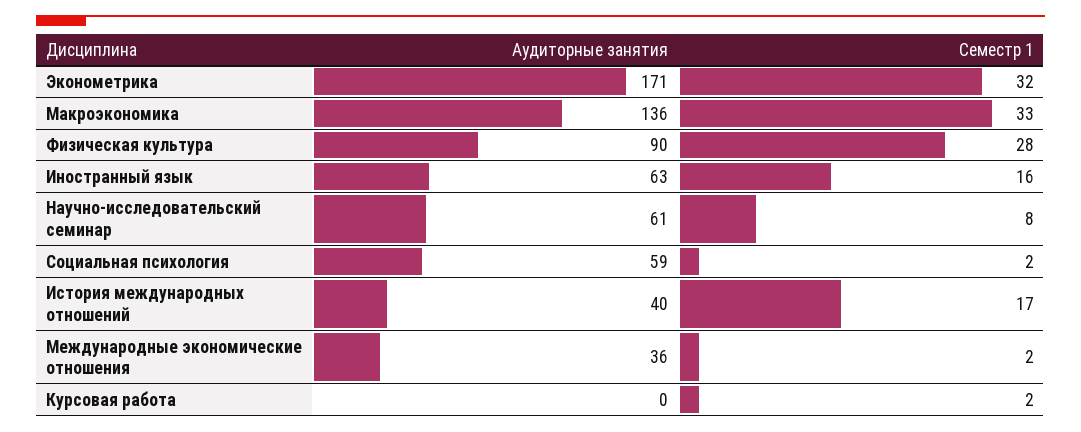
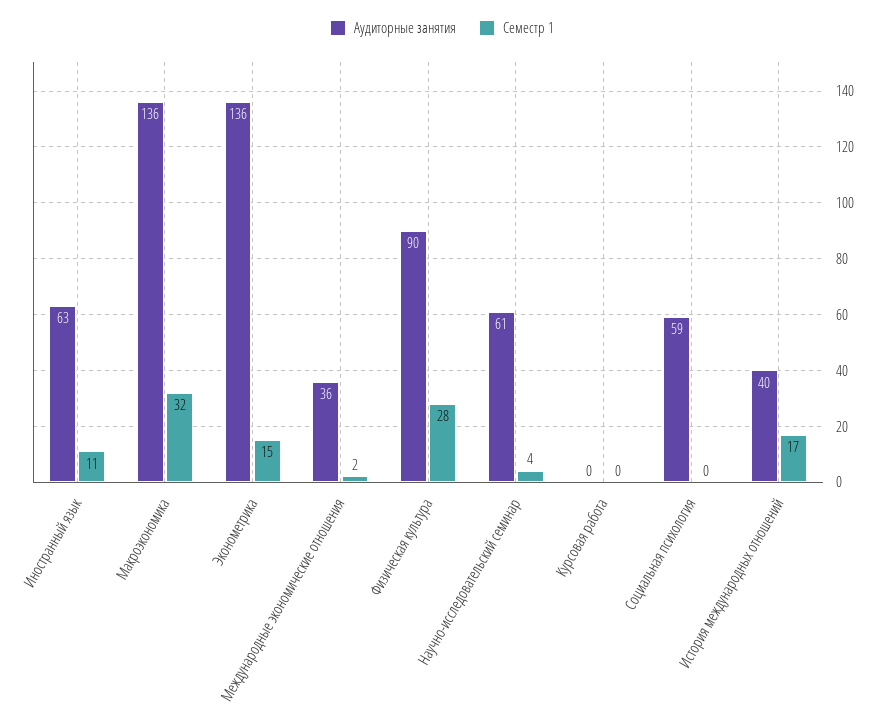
  {
    "Аудиторные занятия": {
-     "Эконометрика": 171,
+     "Эконометрика": 136,
      "Макроэкономика": 136,
      "Физическая культура": 90,
      "Иностранный язык": 63,
      "Научно-исследовательский семинар": 61,
      "Социальная психология": 59,
      "История международных отношений": 40,
      "Международные экономические отношения": 36,
      "Курсовая работа": 0
    },
    "Семестр 1": {
-     "Эконометрика": 32,
+     "Эконометрика": 15,
-     "Макроэкономика": 33,
+     "Макроэкономика": 32,
      "Физическая культура": 28,
-     "Иностранный язык": 16,
+     "Иностранный язык": 11,
-     "Научно-исследовательский семинар": 8,
+     "Научно-исследовательский семинар": 4,
-     "Социальная психология": 2,
+     "Социальная психология": 0,
      "История международных отношений": 17,
      "Международные экономические отношения": 2,
-     "Курсовая работа": 2
+     "Курсовая работа": 0
    }
  }

